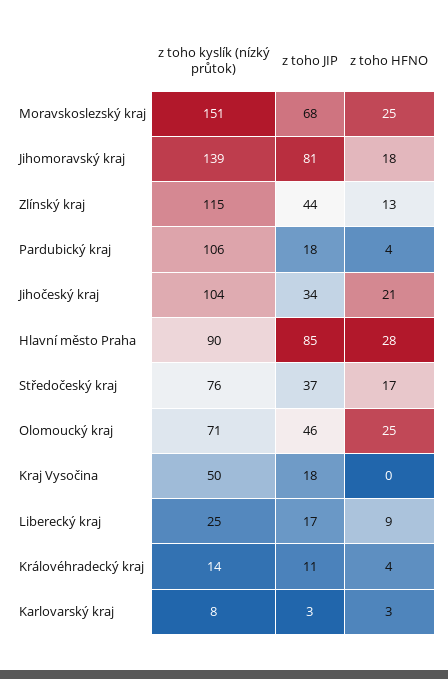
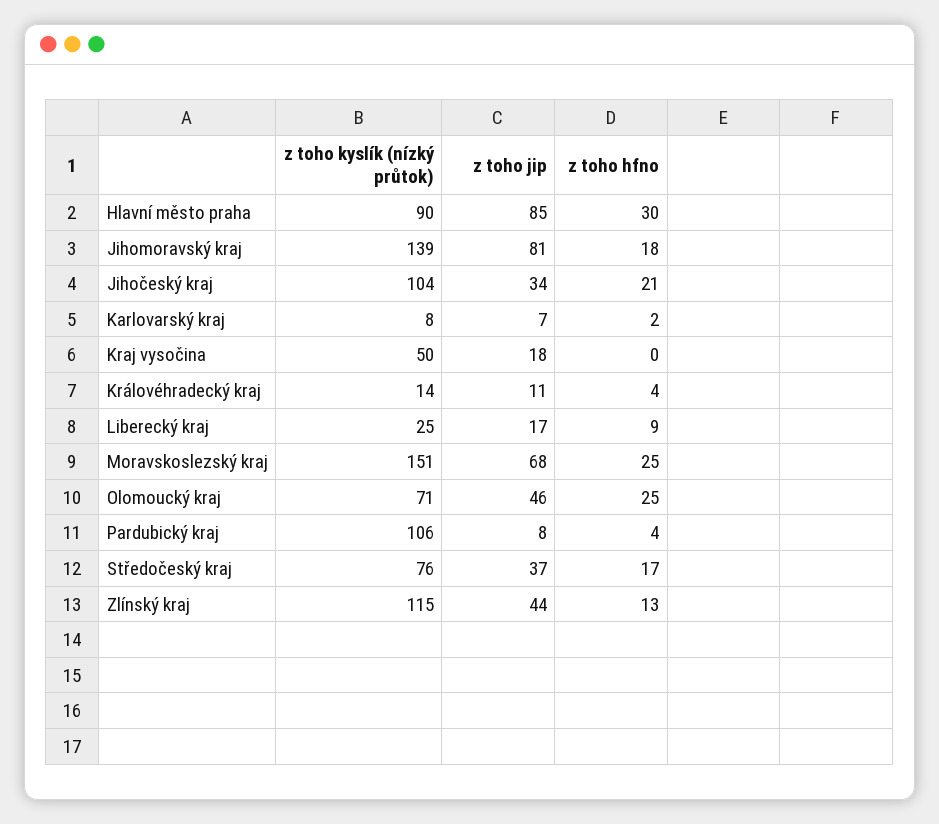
  {
    "z toho kyslík (nízký průtok)": {
      "Moravskoslezský kraj": 151,
      "Jihomoravský kraj": 139,
      "Zlínský kraj": 115,
      "Pardubický kraj": 106,
      "Jihočeský kraj": 104,
      "Hlavní město Praha": 90,
      "Středočeský kraj": 76,
      "Olomoucký kraj": 71,
      "Kraj Vysočina": 50,
      "Liberecký kraj": 25,
      "Královéhradecký kraj": 14,
      "Karlovarský kraj": 8
    },
    "z toho JIP": {
      "Moravskoslezský kraj": 68,
      "Jihomoravský kraj": 81,
      "Zlínský kraj": 44,
-     "Pardubický kraj": 18,
+     "Pardubický kraj": 8,
      "Jihočeský kraj": 34,
      "Hlavní město Praha": 85,
      "Středočeský kraj": 37,
      "Olomoucký kraj": 46,
      "Kraj Vysočina": 18,
      "Liberecký kraj": 17,
      "Královéhradecký kraj": 11,
-     "Karlovarský kraj": 3
+     "Karlovarský kraj": 7
    },
    "z toho HFNO": {
      "Moravskoslezský kraj": 25,
      "Jihomoravský kraj": 18,
      "Zlínský kraj": 13,
      "Pardubický kraj": 4,
      "Jihočeský kraj": 21,
-     "Hlavní město Praha": 28,
+     "Hlavní město Praha": 30,
      "Středočeský kraj": 17,
      "Olomoucký kraj": 25,
      "Kraj Vysočina": 0,
      "Liberecký kraj": 9,
      "Královéhradecký kraj": 4,
-     "Karlovarský kraj": 3
+     "Karlovarský kraj": 2
    }
  }

